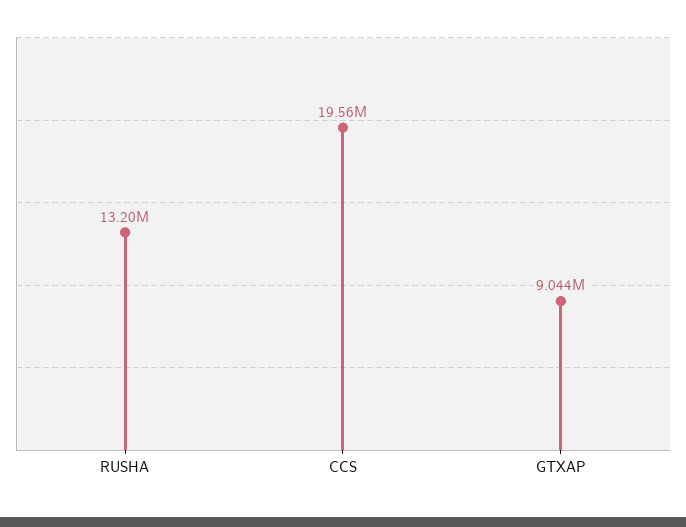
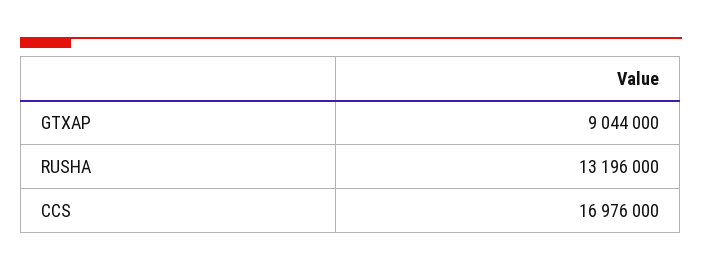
  {
    "RUSHA": 13196000,
-   "CCS": 19560000,
+   "CCS": 16976000,
    "GTXAP": 9044000
  }

